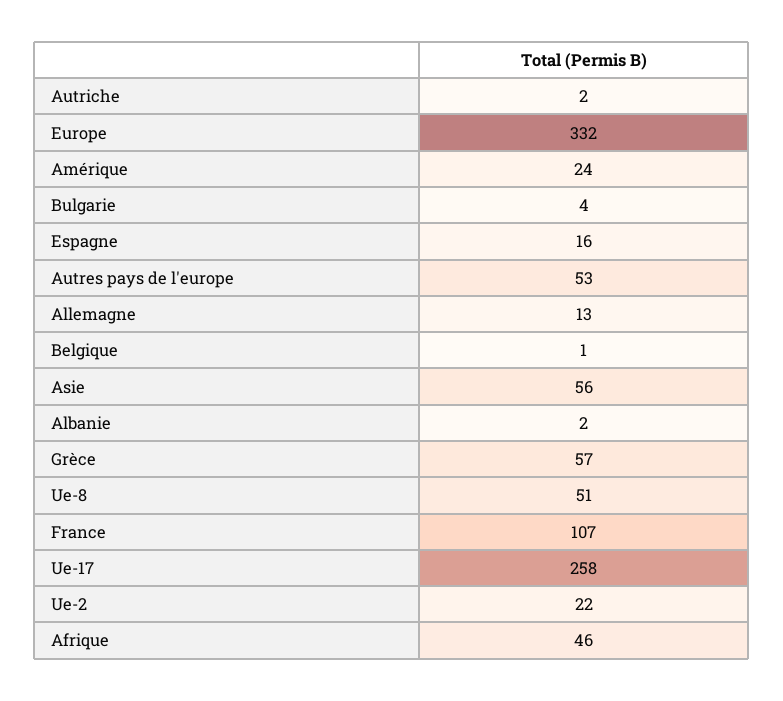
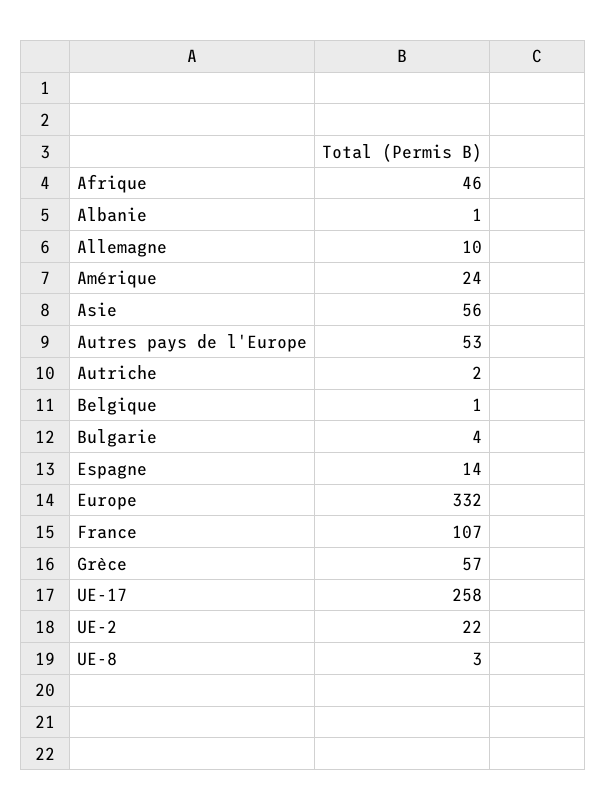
  {
    "Autriche": 2,
    "Europe": 332,
    "Amérique": 24,
    "Bulgarie": 4,
-   "Espagne": 16,
+   "Espagne": 14,
    "Autres pays de l'europe": 53,
-   "Allemagne": 13,
+   "Allemagne": 10,
    "Belgique": 1,
    "Asie": 56,
-   "Albanie": 2,
+   "Albanie": 1,
    "Grèce": 57,
-   "Ue-8": 51,
+   "Ue-8": 3,
    "France": 107,
    "Ue-17": 258,
    "Ue-2": 22,
    "Afrique": 46
  }

